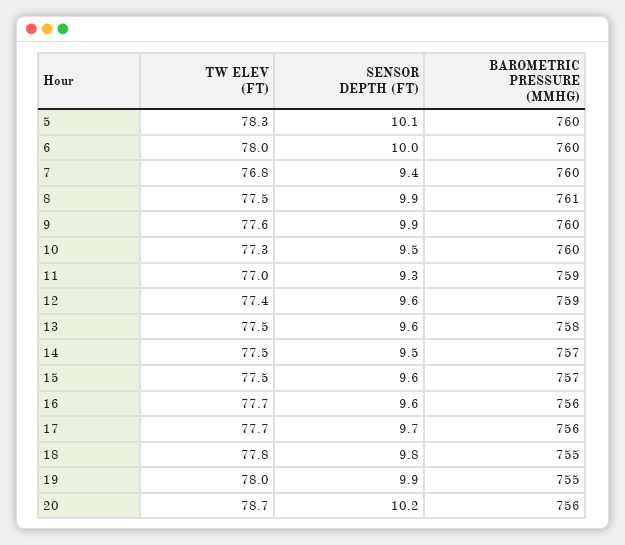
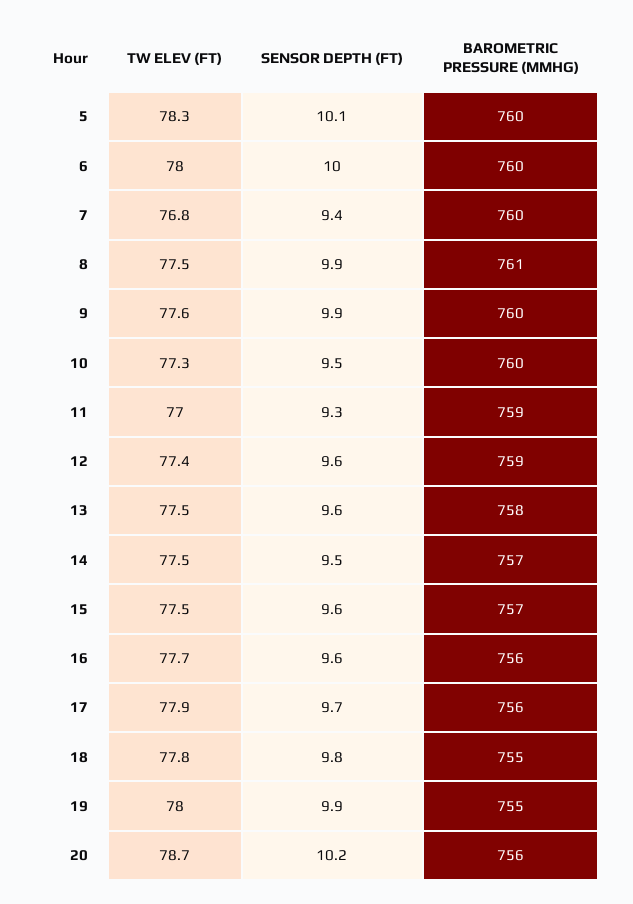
  {
    "TW ELEV (FT)": {
      "5": 78.3,
      "6": 78,
      "7": 76.8,
      "8": 77.5,
      "9": 77.6,
      "10": 77.3,
      "11": 77,
      "12": 77.4,
      "13": 77.5,
      "14": 77.5,
      "15": 77.5,
      "16": 77.7,
-     "17": 77.7,
+     "17": 77.9,
      "18": 77.8,
      "19": 78,
      "20": 78.7
    },
    "SENSOR DEPTH (FT)": {
      "5": 10.1,
      "6": 10,
      "7": 9.4,
      "8": 9.9,
      "9": 9.9,
      "10": 9.5,
      "11": 9.3,
      "12": 9.6,
      "13": 9.6,
      "14": 9.5,
      "15": 9.6,
      "16": 9.6,
      "17": 9.7,
      "18": 9.8,
      "19": 9.9,
      "20": 10.2
    },
    "BAROMETRIC PRESSURE (MMHG)": {
      "5": 760,
      "6": 760,
      "7": 760,
      "8": 761,
      "9": 760,
      "10": 760,
      "11": 759,
      "12": 759,
      "13": 758,
      "14": 757,
      "15": 757,
      "16": 756,
      "17": 756,
      "18": 755,
      "19": 755,
      "20": 756
    }
  }

